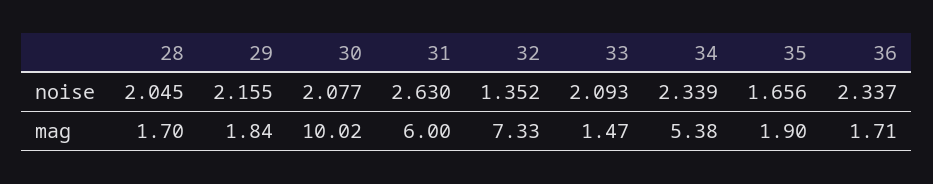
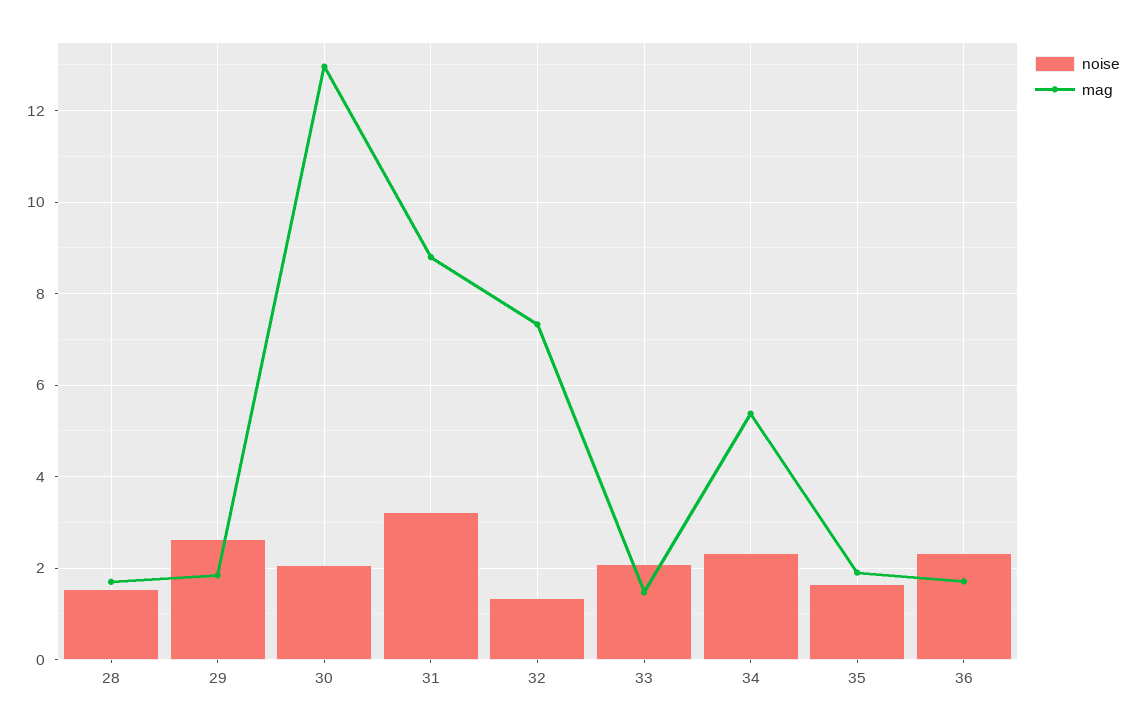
  {
    "noise": {
-     "28": 2.045,
+     "28": 1.6,
-     "29": 2.155,
+     "29": 2.6,
      "30": 2.077,
-     "31": 2.63,
+     "31": 3.2,
      "32": 1.352,
      "33": 2.093,
      "34": 2.339,
      "35": 1.656,
      "36": 2.337
    },
    "mag": {
      "28": 1.7,
      "29": 1.84,
-     "30": 10.02,
+     "30": 13,
-     "31": 6,
+     "31": 8.8,
      "32": 7.33,
      "33": 1.47,
      "34": 5.38,
      "35": 1.9,
      "36": 1.71
    }
  }

